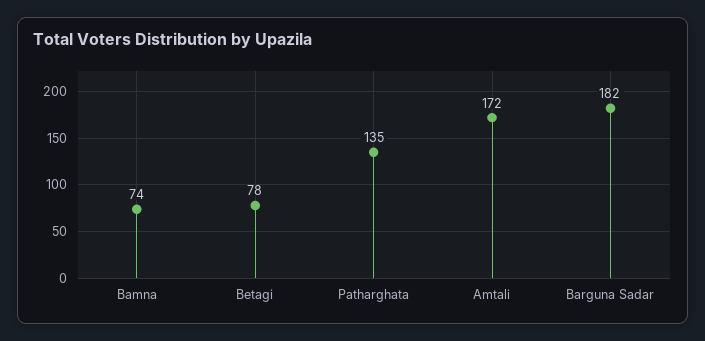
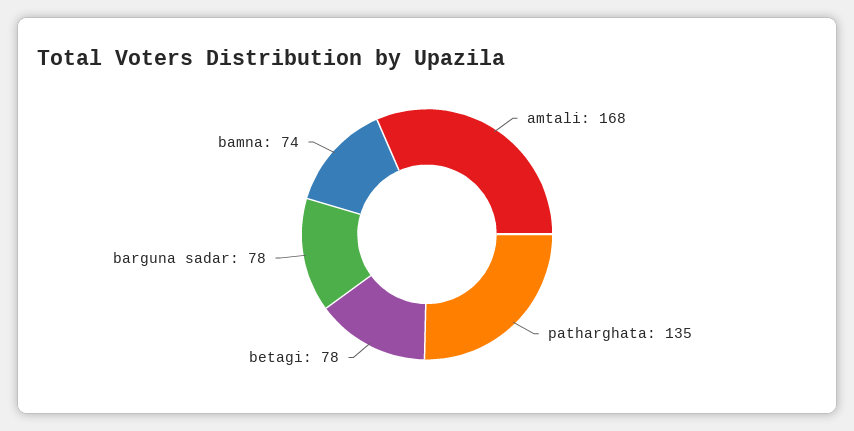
  {
    "Bamna": 74,
    "Betagi": 78,
    "Patharghata": 135,
-   "Amtali": 172,
+   "Amtali": 168,
-   "Barguna Sadar": 182
+   "Barguna Sadar": 78
  }

